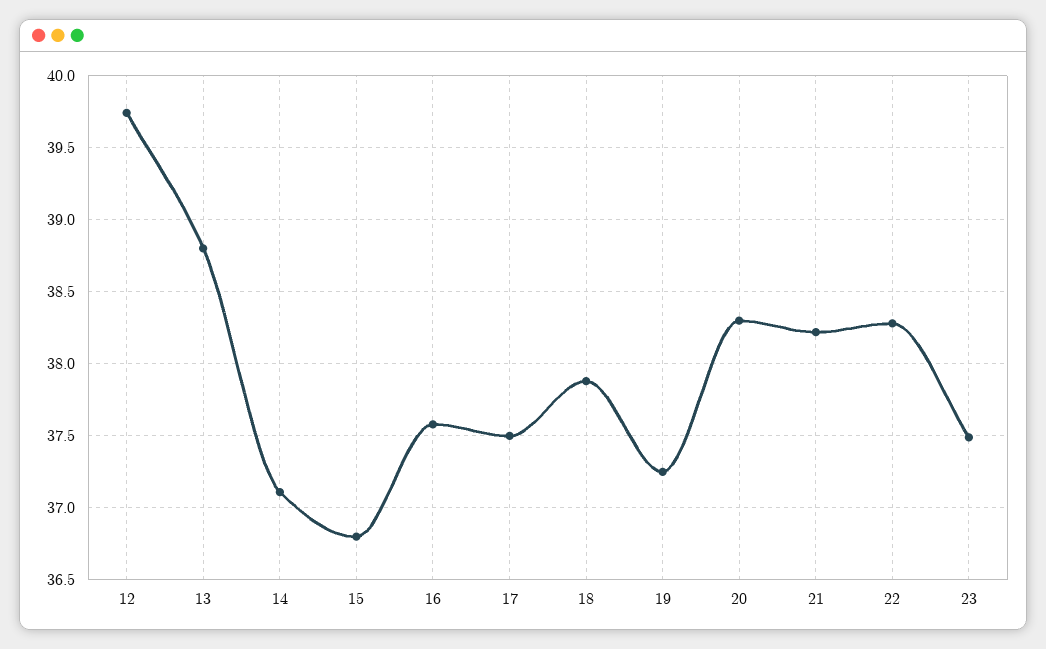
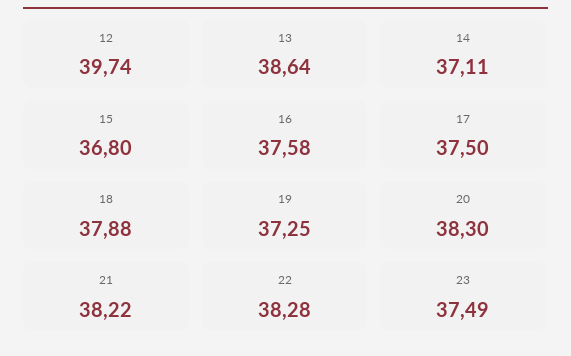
  {
    "12": 39.74,
-   "13": 38.8,
+   "13": 38.64,
    "14": 37.11,
    "15": 36.8,
    "16": 37.58,
    "17": 37.5,
    "18": 37.88,
    "19": 37.25,
    "20": 38.3,
    "21": 38.22,
    "22": 38.28,
    "23": 37.49
  }

